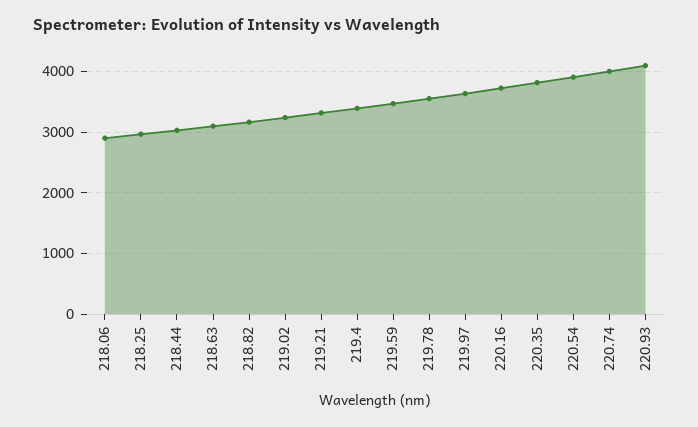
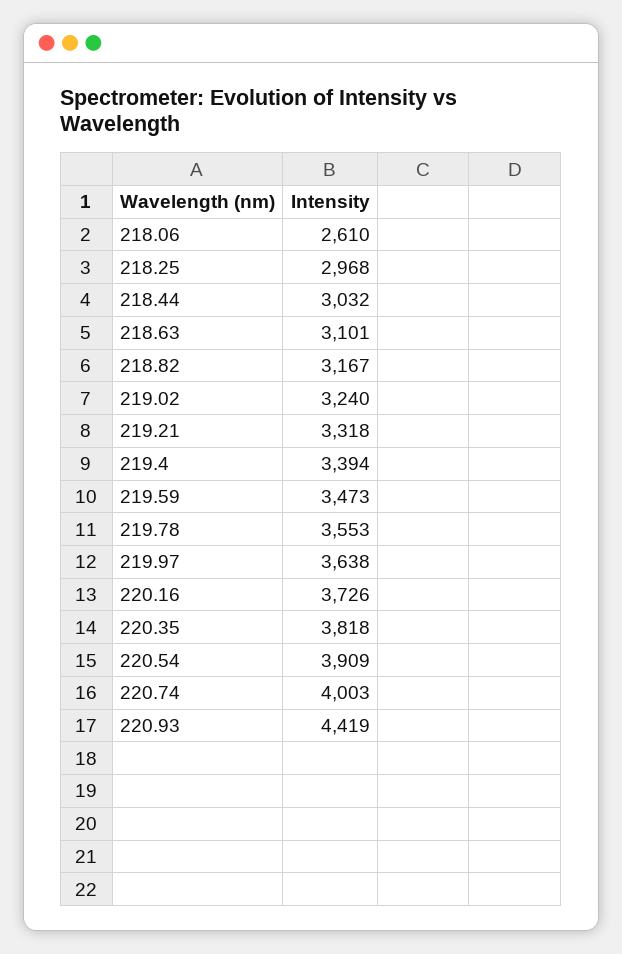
  {
-   "218.06": 2900,
+   "218.06": 2610,
    "218.25": 2968,
    "218.44": 3032,
    "218.63": 3101,
    "218.82": 3167,
    "219.02": 3240,
    "219.21": 3318,
    "219.4": 3394,
    "219.59": 3473,
    "219.78": 3553,
    "219.97": 3638,
    "220.16": 3726,
    "220.35": 3818,
    "220.54": 3909,
    "220.74": 4003,
-   "220.93": 4100
+   "220.93": 4419
  }

